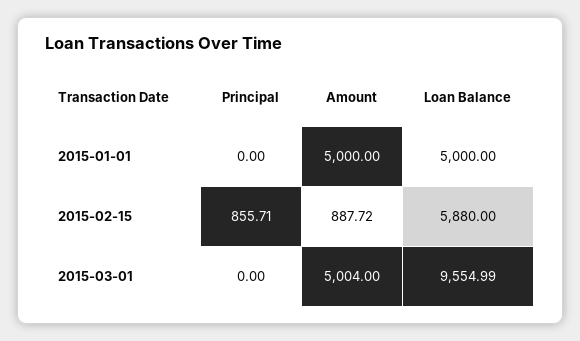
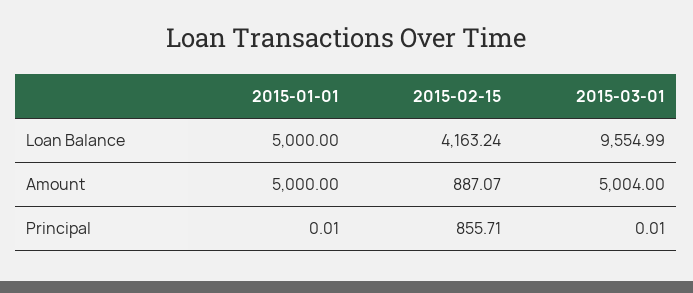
  {
    "Principal": {
-     "2015-01-01": 0,
+     "2015-01-01": 0.01,
      "2015-02-15": 855.71,
-     "2015-03-01": 0
+     "2015-03-01": 0.01
    },
    "Amount": {
      "2015-01-01": 5000,
-     "2015-02-15": 887.72,
+     "2015-02-15": 887.07,
      "2015-03-01": 5004
    },
    "Loan Balance": {
      "2015-01-01": 5000,
-     "2015-02-15": 5880,
+     "2015-02-15": 4163.24,
      "2015-03-01": 9554.99
    }
  }

